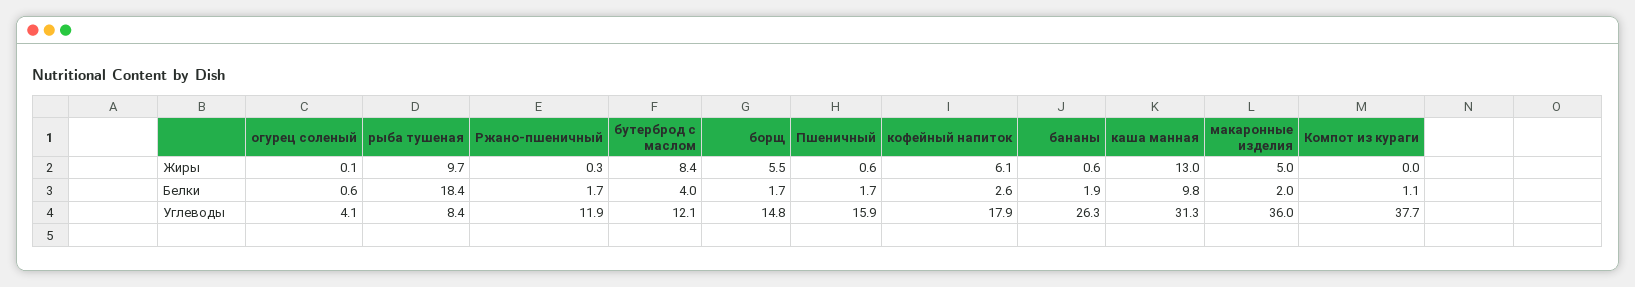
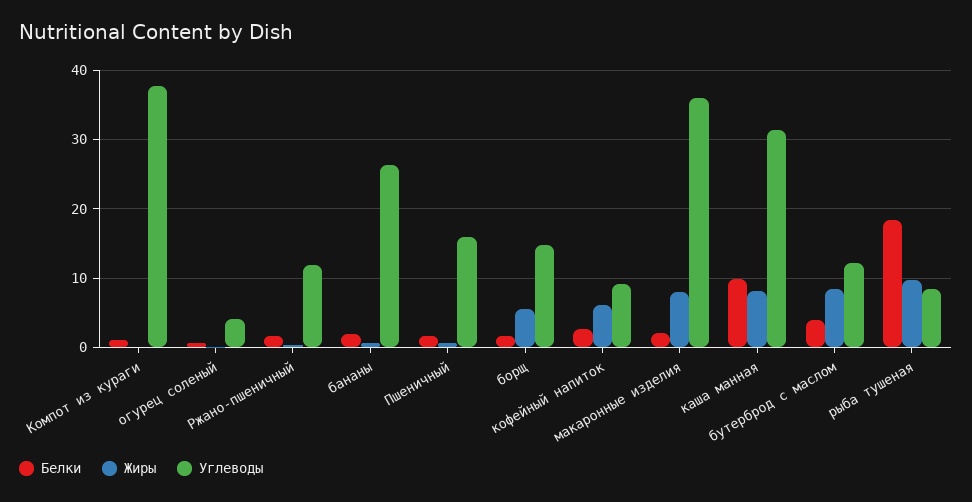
  {
    "Жиры": {
      "огурец соленый": 0.1,
      "рыба тушеная": 9.7,
      "Ржано-пшеничный": 0.3,
      "бутерброд с маслом": 8.4,
      "борщ": 5.5,
      "Пшеничный": 0.6,
      "кофейный напиток": 6.1,
      "бананы": 0.6,
-     "каша манная": 13,
+     "каша манная": 8,
-     "макаронные изделия": 5,
+     "макаронные изделия": 8,
      "Компот из кураги": 0
    },
    "Белки": {
      "огурец соленый": 0.6,
      "рыба тушеная": 18.4,
      "Ржано-пшеничный": 1.7,
      "бутерброд с маслом": 4,
      "борщ": 1.7,
      "Пшеничный": 1.7,
      "кофейный напиток": 2.6,
      "бананы": 1.9,
      "каша манная": 9.8,
      "макаронные изделия": 2,
      "Компот из кураги": 1.1
    },
    "Углеводы": {
      "огурец соленый": 4.1,
      "рыба тушеная": 8.4,
      "Ржано-пшеничный": 11.9,
      "бутерброд с маслом": 12.1,
      "борщ": 14.8,
      "Пшеничный": 15.9,
-     "кофейный напиток": 17.9,
+     "кофейный напиток": 9,
      "бананы": 26.3,
      "каша манная": 31.3,
      "макаронные изделия": 36,
      "Компот из кураги": 37.7
    }
  }

